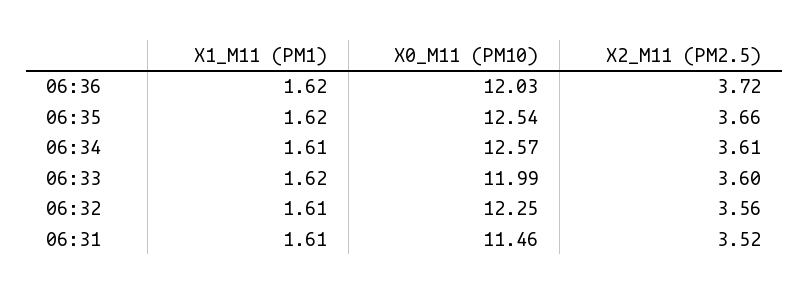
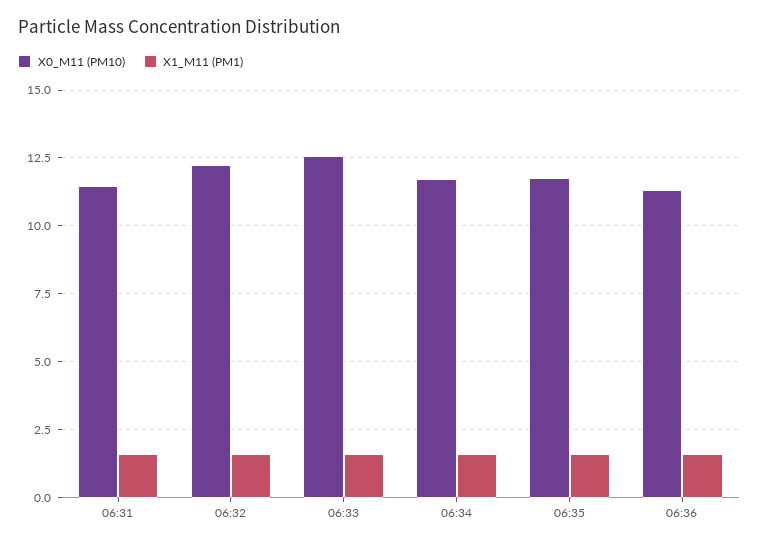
  {
    "X1_M11 (PM1)": {
      "06:36": 1.62,
      "06:35": 1.62,
      "06:34": 1.61,
      "06:33": 1.62,
      "06:32": 1.61,
      "06:31": 1.61
    },
    "X0_M11 (PM10)": {
-     "06:36": 12.03,
+     "06:36": 11.25,
-     "06:35": 12.54,
+     "06:35": 11.75,
-     "06:34": 12.57,
+     "06:34": 11.75,
-     "06:33": 11.99,
+     "06:33": 12.5,
      "06:32": 12.25,
      "06:31": 11.46
-   },
+   }
-   "X2_M11 (PM2.5)": {
-     "06:36": 3.72,
-     "06:35": 3.66,
-     "06:34": 3.61,
-     "06:33": 3.6,
-     "06:32": 3.56,
-     "06:31": 3.52
-   }
  }

